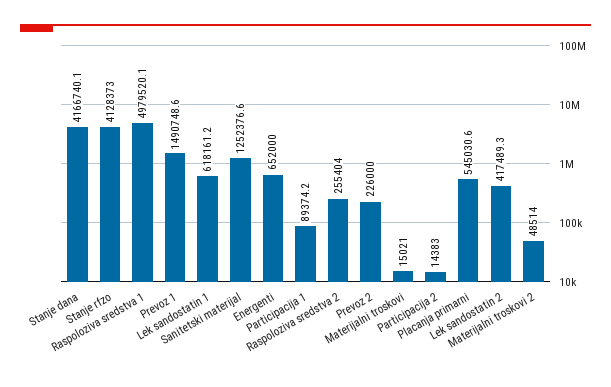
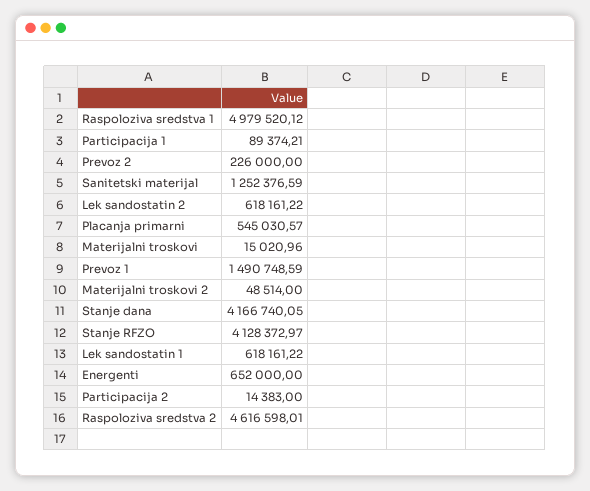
  {
    "Stanje dana": 4166740.05,
    "Stanje rfzo": 4128372.97,
    "Raspoloziva sredstva 1": 4979520.12,
    "Prevoz 1": 1490748.59,
    "Lek sandostatin 1": 618161.22,
    "Sanitetski materijal": 1252376.59,
    "Energenti": 652000,
    "Participacija 1": 89374.21,
-   "Raspoloziva sredstva 2": 255404,
+   "Raspoloziva sredstva 2": 4616598.01,
    "Prevoz 2": 226000,
    "Materijalni troskovi": 15020.96,
    "Participacija 2": 14383,
    "Placanja primarni": 545030.57,
-   "Lek sandostatin 2": 417489.3,
+   "Lek sandostatin 2": 618161.22,
    "Materijalni troskovi 2": 48514
  }

